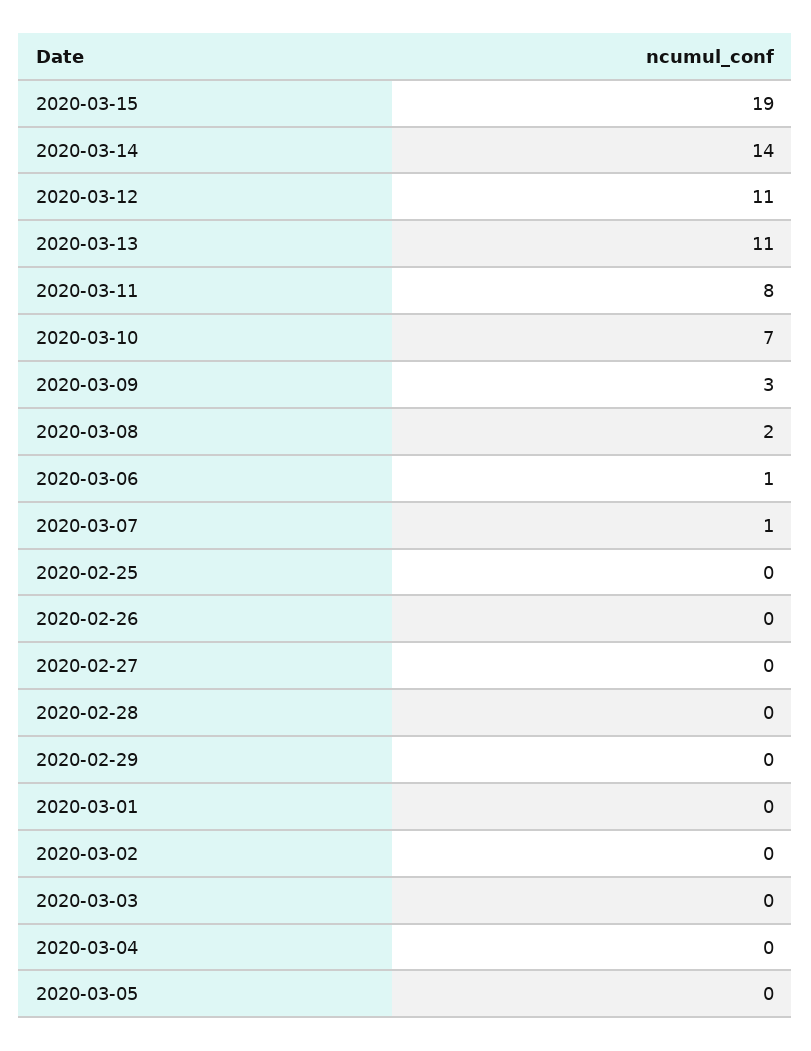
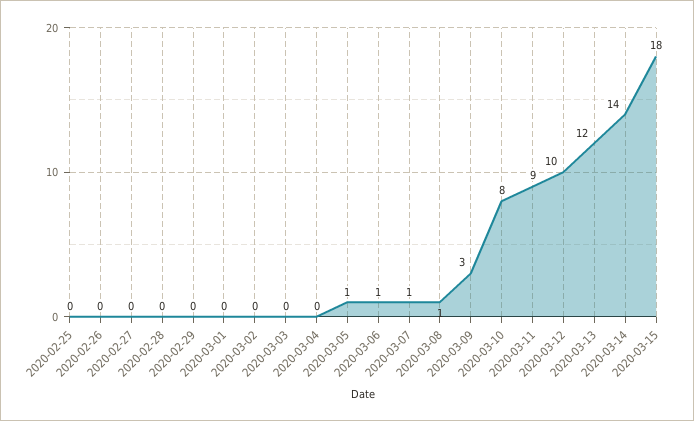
  {
-   "2020-03-15": 19,
+   "2020-03-15": 18,
    "2020-03-14": 14,
-   "2020-03-12": 11,
+   "2020-03-12": 10,
-   "2020-03-13": 11,
+   "2020-03-13": 12,
-   "2020-03-11": 8,
+   "2020-03-11": 9,
-   "2020-03-10": 7,
+   "2020-03-10": 8,
    "2020-03-09": 3,
-   "2020-03-08": 2,
+   "2020-03-08": 1,
    "2020-03-06": 1,
    "2020-03-07": 1,
    "2020-02-25": 0,
    "2020-02-26": 0,
    "2020-02-27": 0,
    "2020-02-28": 0,
    "2020-02-29": 0,
    "2020-03-01": 0,
    "2020-03-02": 0,
    "2020-03-03": 0,
    "2020-03-04": 0,
-   "2020-03-05": 0
+   "2020-03-05": 1
  }

